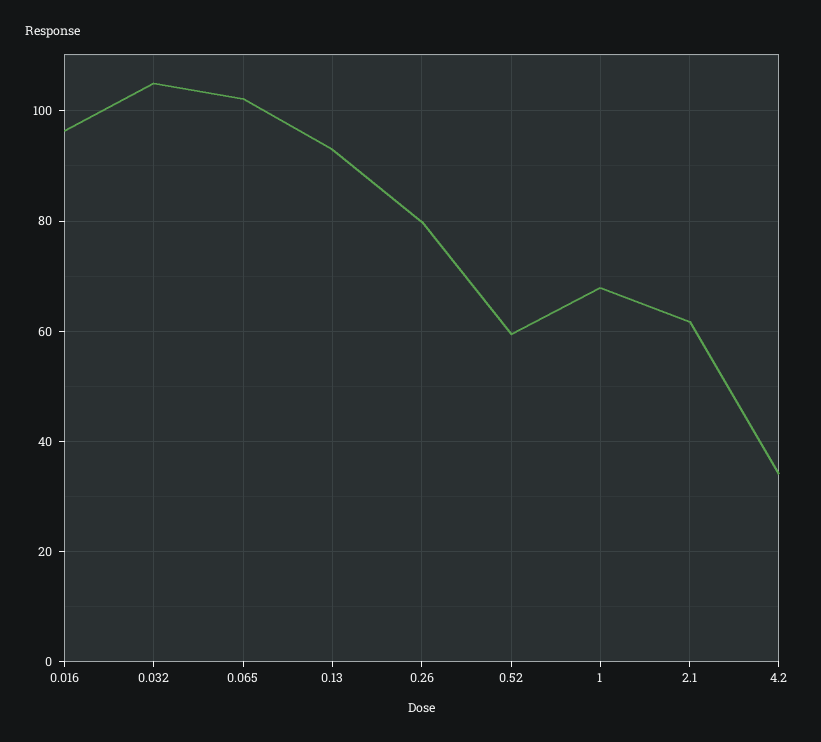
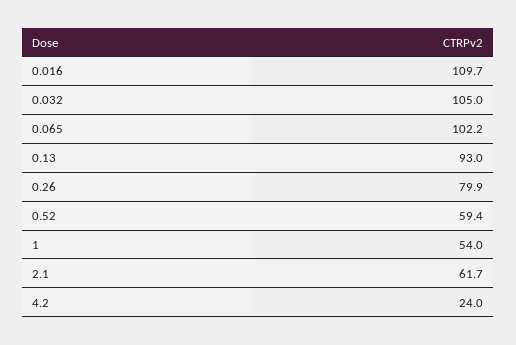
  {
-   "0.016": 96,
+   "0.016": 109.7,
    "0.032": 105,
    "0.065": 102.2,
    "0.13": 93,
    "0.26": 79.9,
    "0.52": 59.4,
-   "1": 68,
+   "1": 54,
    "2.1": 61.7,
-   "4.2": 34
+   "4.2": 24
  }

